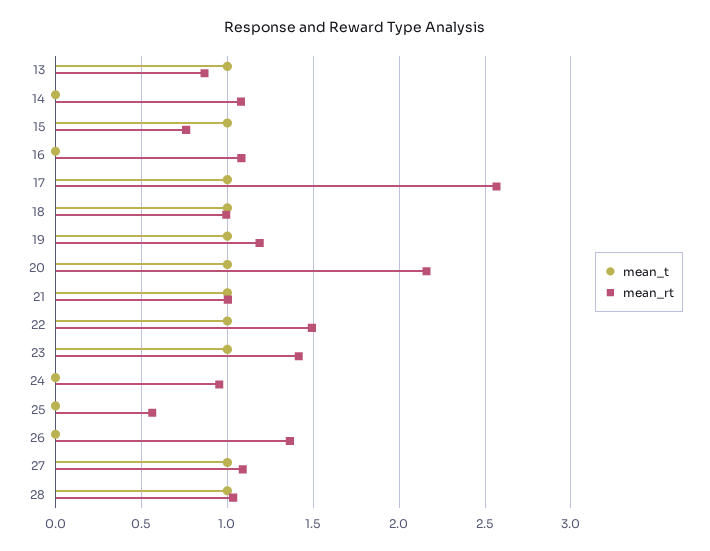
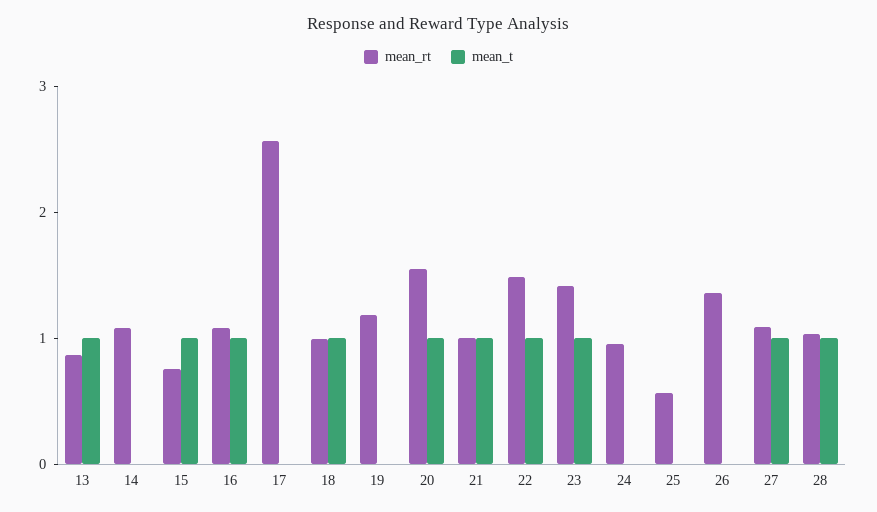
  {
    "mean_t": {
      "13": 1,
      "14": 0,
      "15": 1,
-     "16": 0,
+     "16": 1,
-     "17": 1,
+     "17": 0,
      "18": 1,
-     "19": 1,
+     "19": 0,
      "20": 1,
      "21": 1,
      "22": 1,
      "23": 1,
      "24": 0,
      "25": 0,
      "26": 0,
      "27": 1,
      "28": 1
    },
    "mean_rt": {
      "13": 0.85,
      "14": 1.1,
      "15": 0.75,
      "16": 1.1,
      "17": 2.55,
      "18": 1,
      "19": 1.2,
-     "20": 2.15,
+     "20": 1.6,
      "21": 1,
      "22": 1.5,
      "23": 1.4,
      "24": 0.95,
      "25": 0.55,
      "26": 1.35,
      "27": 1.1,
      "28": 1.05
    }
  }

